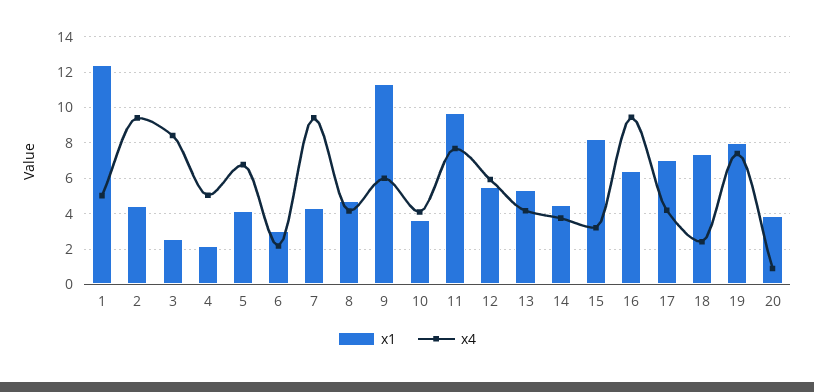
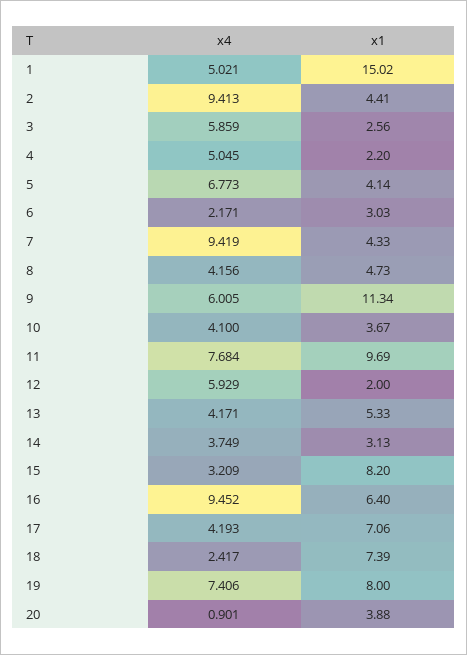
  {
    "x1": {
-     "1": 12.5,
+     "1": 15.02,
      "2": 4.41,
      "3": 2.56,
      "4": 2.2,
      "5": 4.14,
      "6": 3.03,
      "7": 4.33,
      "8": 4.73,
      "9": 11.34,
      "10": 3.67,
      "11": 9.69,
-     "12": 5.5,
+     "12": 2,
      "13": 5.33,
-     "14": 4.5,
+     "14": 3.13,
      "15": 8.2,
      "16": 6.4,
      "17": 7.06,
      "18": 7.39,
      "19": 8,
      "20": 3.88
    },
    "x4": {
      "1": 5.021,
      "2": 9.413,
-     "3": 8.5,
+     "3": 5.859,
      "4": 5.045,
      "5": 6.773,
      "6": 2.171,
      "7": 9.419,
      "8": 4.156,
      "9": 6.005,
      "10": 4.1,
      "11": 7.684,
      "12": 5.929,
      "13": 4.171,
      "14": 3.749,
      "15": 3.209,
      "16": 9.452,
      "17": 4.193,
      "18": 2.417,
      "19": 7.406,
      "20": 0.901
    }
  }

